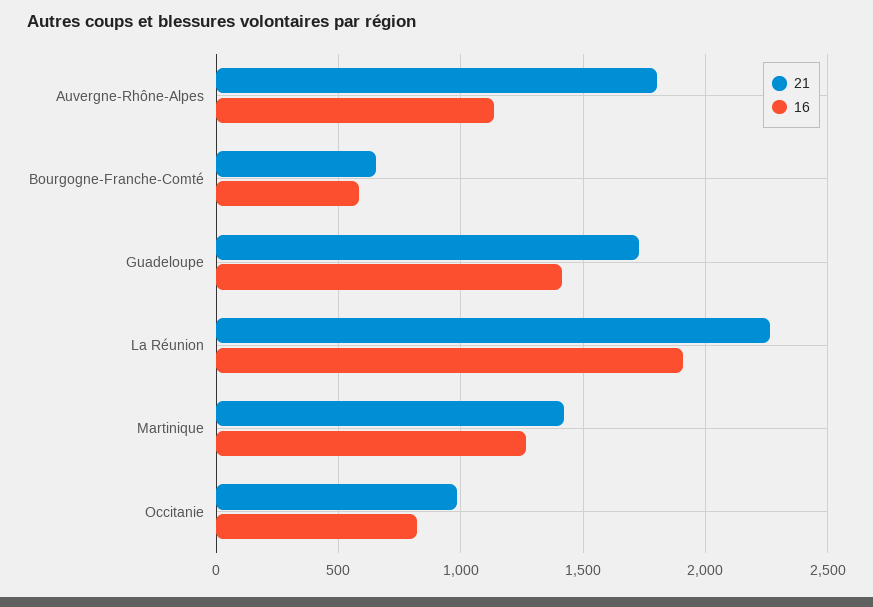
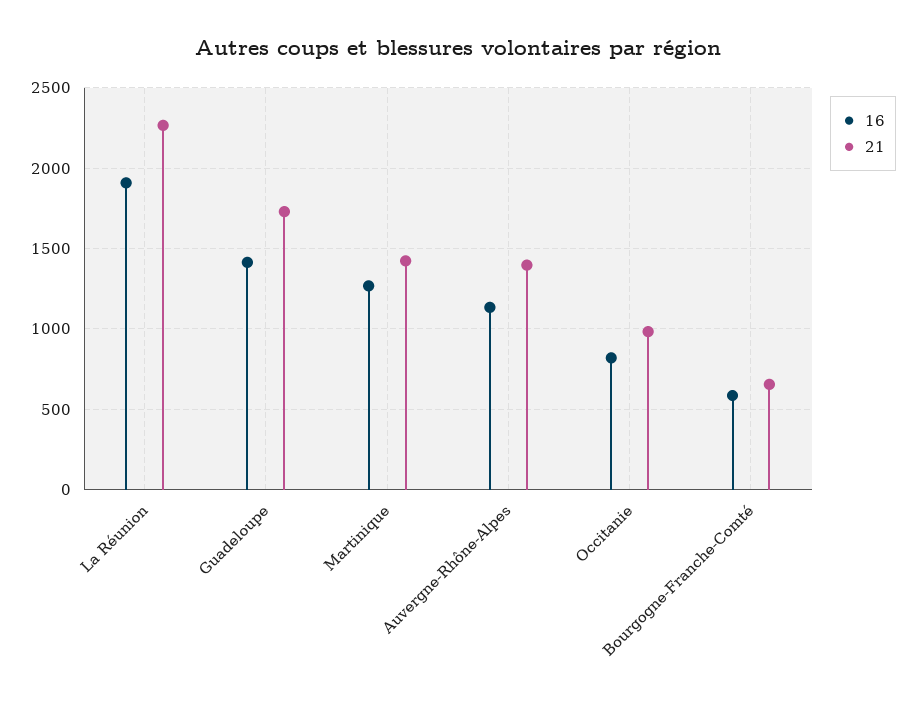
  {
    "21": {
-     "Auvergne-Rhône-Alpes": 1800,
+     "Auvergne-Rhône-Alpes": 1400,
      "Bourgogne-Franche-Comté": 650,
      "Guadeloupe": 1750,
      "La Réunion": 2250,
      "Martinique": 1400,
      "Occitanie": 1000
    },
    "16": {
      "Auvergne-Rhône-Alpes": 1150,
      "Bourgogne-Franche-Comté": 600,
      "Guadeloupe": 1400,
      "La Réunion": 1900,
      "Martinique": 1250,
      "Occitanie": 800
    }
  }

